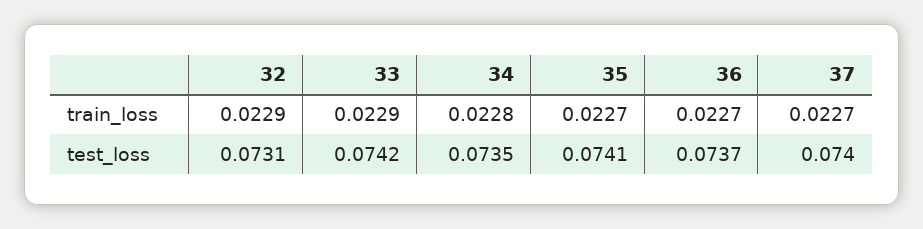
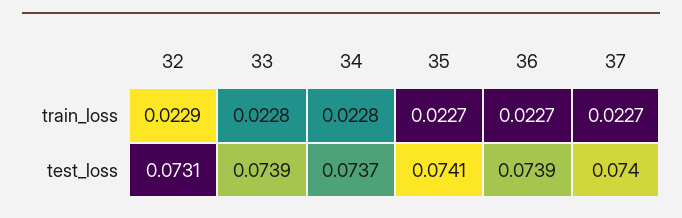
  {
    "32": {
      "train_loss": 0.0229,
      "test_loss": 0.0731
    },
    "33": {
-     "train_loss": 0.0229,
+     "train_loss": 0.0228,
-     "test_loss": 0.0742
+     "test_loss": 0.0739
    },
    "34": {
      "train_loss": 0.0228,
-     "test_loss": 0.0735
+     "test_loss": 0.0737
    },
    "35": {
      "train_loss": 0.0227,
      "test_loss": 0.0741
    },
    "36": {
      "train_loss": 0.0227,
-     "test_loss": 0.0737
+     "test_loss": 0.0739
    },
    "37": {
      "train_loss": 0.0227,
      "test_loss": 0.074
    }
  }

